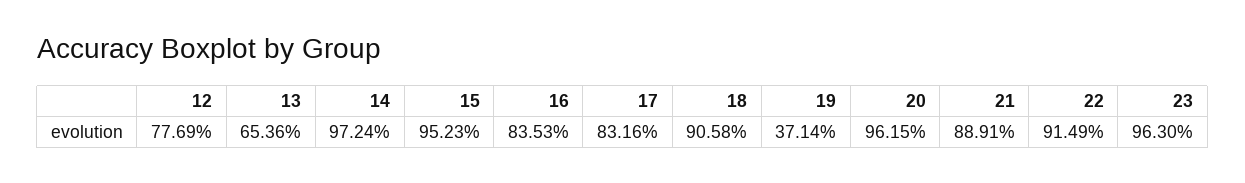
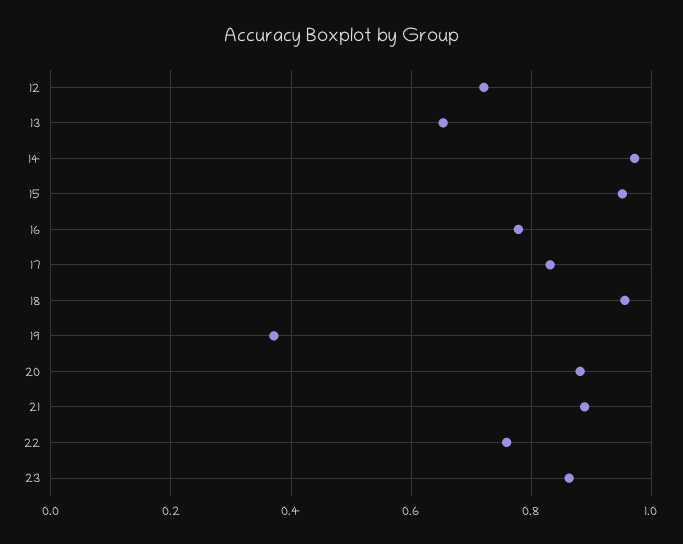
  {
-   "12": 0.7769,
+   "12": 0.72,
    "13": 0.6536,
    "14": 0.9724,
    "15": 0.9523,
-   "16": 0.8353,
+   "16": 0.78,
    "17": 0.8316,
-   "18": 0.9058,
+   "18": 0.96,
    "19": 0.3714,
-   "20": 0.9615,
+   "20": 0.88,
    "21": 0.8891,
-   "22": 0.9149,
+   "22": 0.76,
-   "23": 0.963
+   "23": 0.86
  }

